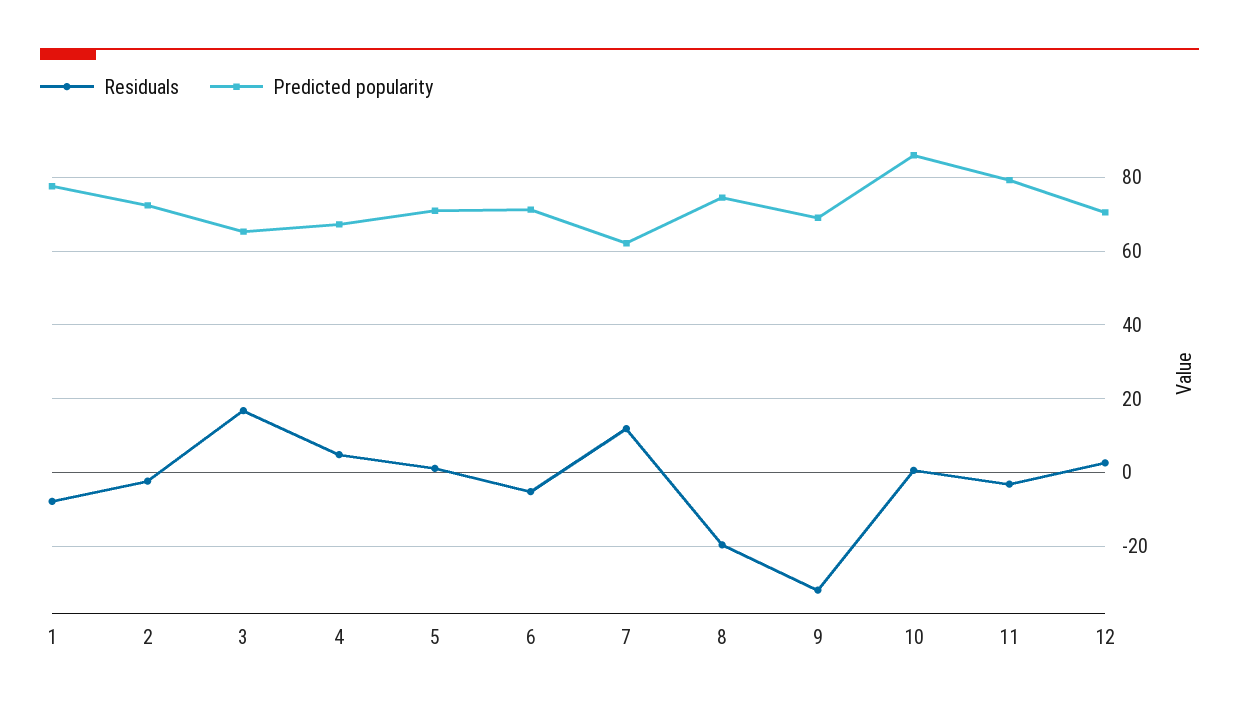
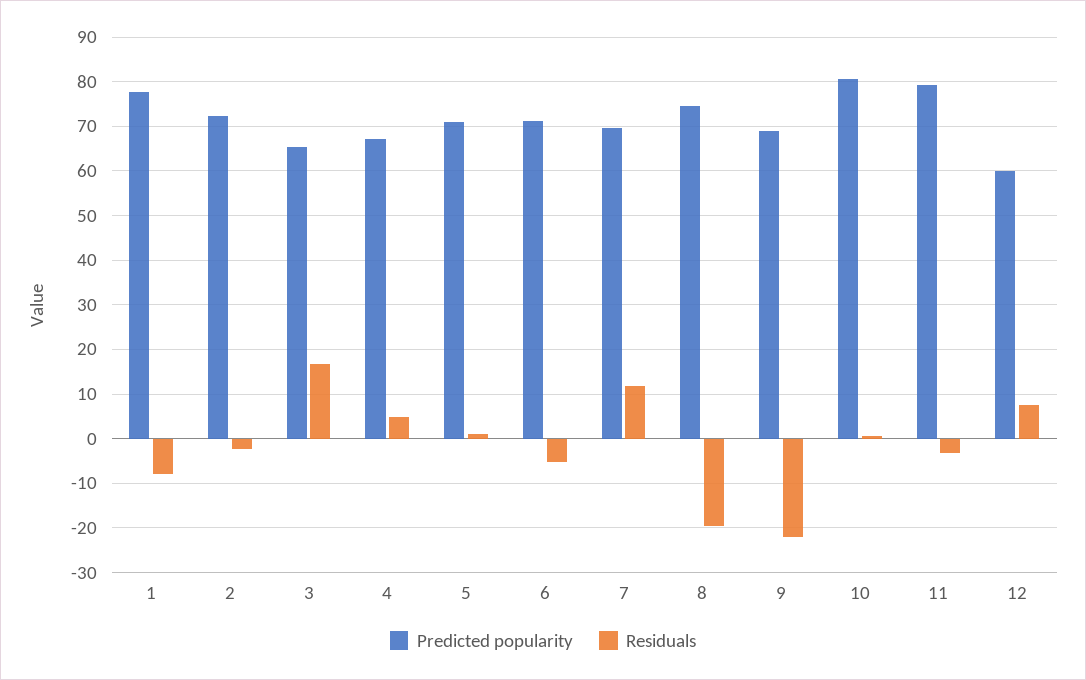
  {
    "Residuals": {
      "1": -8,
      "2": -2,
      "3": 16,
      "4": 4,
      "5": 2,
      "6": -6,
      "7": 12,
      "8": -20,
-     "9": -32,
+     "9": -22,
      "10": 0,
      "11": -4,
-     "12": 2
+     "12": 8
    },
    "Predicted popularity": {
      "1": 78,
      "2": 72,
      "3": 66,
      "4": 68,
      "5": 70,
      "6": 72,
-     "7": 62,
+     "7": 70,
      "8": 74,
      "9": 70,
-     "10": 86,
+     "10": 80,
      "11": 80,
-     "12": 70
+     "12": 60
    }
  }

